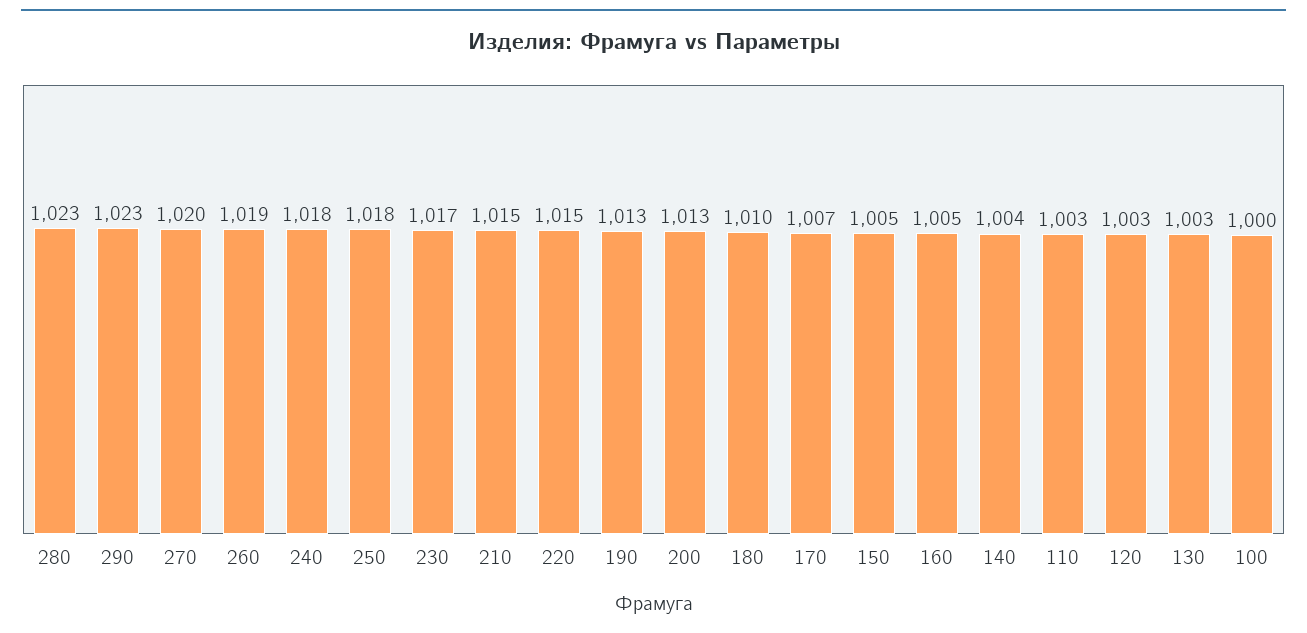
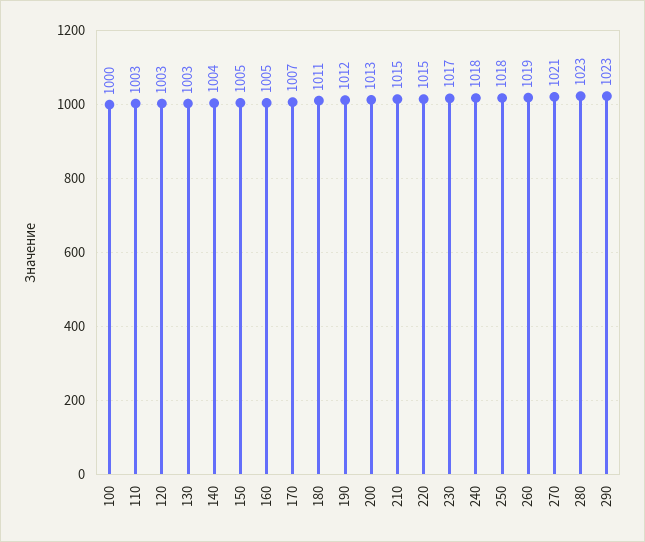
  {
    "280": 1023,
    "290": 1023,
-   "270": 1020,
+   "270": 1021,
    "260": 1019,
    "240": 1018,
    "250": 1018,
    "230": 1017,
    "210": 1015,
    "220": 1015,
-   "190": 1013,
+   "190": 1012,
    "200": 1013,
-   "180": 1010,
+   "180": 1011,
    "170": 1007,
    "150": 1005,
    "160": 1005,
    "140": 1004,
    "110": 1003,
    "120": 1003,
    "130": 1003,
    "100": 1000
  }

